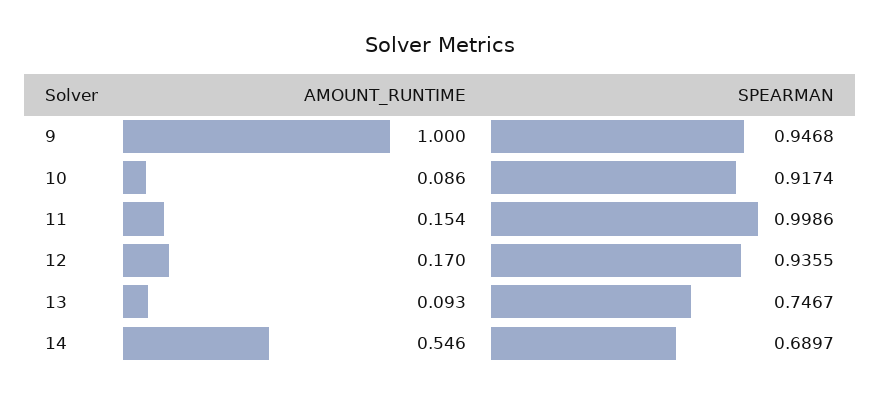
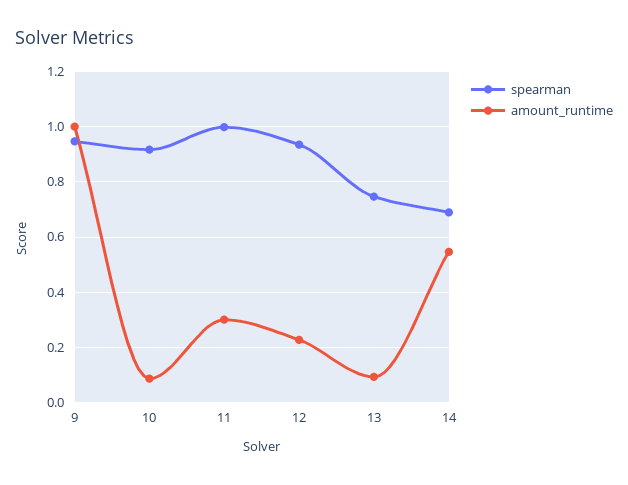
  {
    "AMOUNT_RUNTIME": {
      "9": 1,
      "10": 0.086,
-     "11": 0.154,
+     "11": 0.3,
-     "12": 0.17,
+     "12": 0.225,
      "13": 0.093,
      "14": 0.546
    },
    "SPEARMAN": {
      "9": 0.9468,
      "10": 0.9174,
      "11": 0.9986,
      "12": 0.9355,
      "13": 0.7467,
      "14": 0.6897
    }
  }

